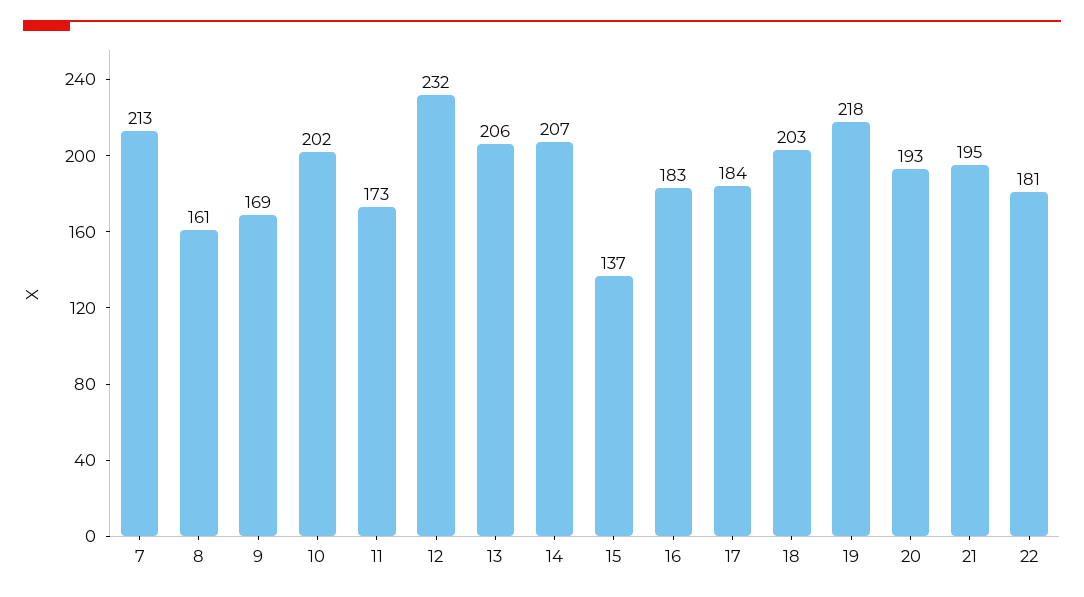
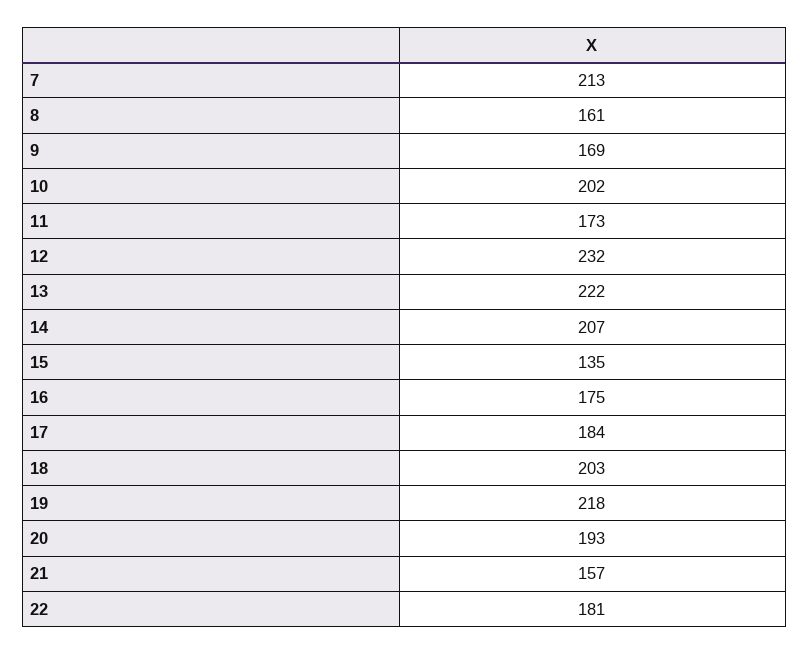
  {
    "7": 213,
    "8": 161,
    "9": 169,
    "10": 202,
    "11": 173,
    "12": 232,
-   "13": 206,
+   "13": 222,
    "14": 207,
-   "15": 137,
+   "15": 135,
-   "16": 183,
+   "16": 175,
    "17": 184,
    "18": 203,
    "19": 218,
    "20": 193,
-   "21": 195,
+   "21": 157,
    "22": 181
  }

